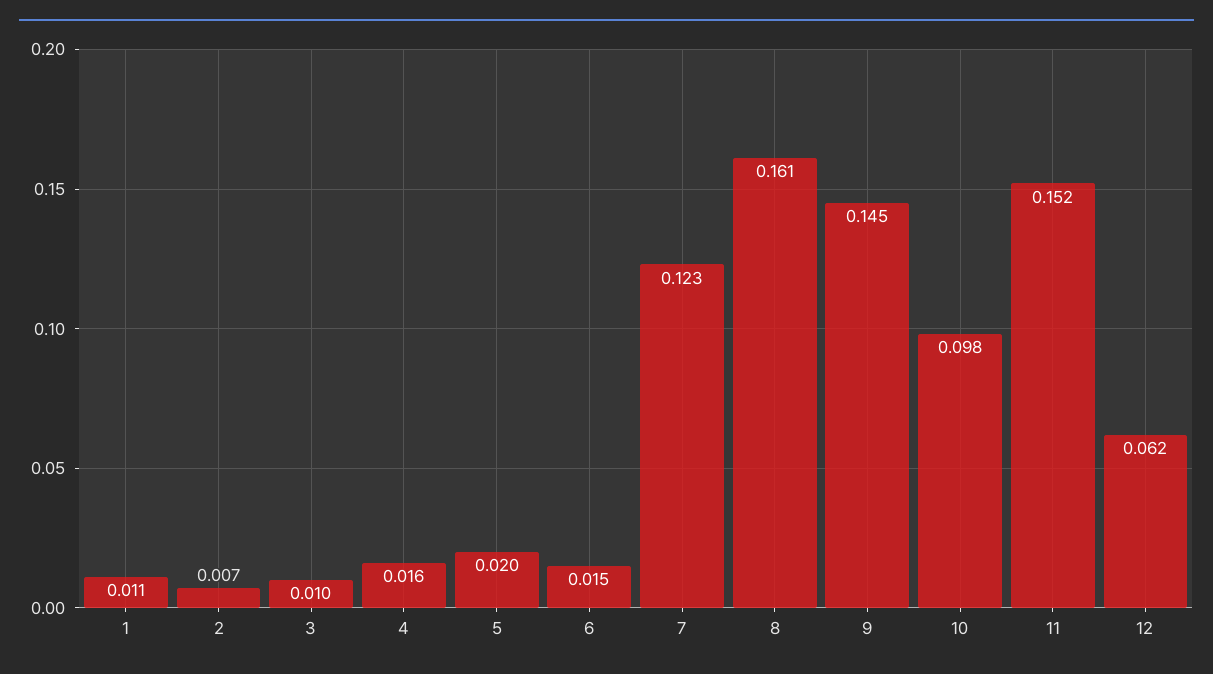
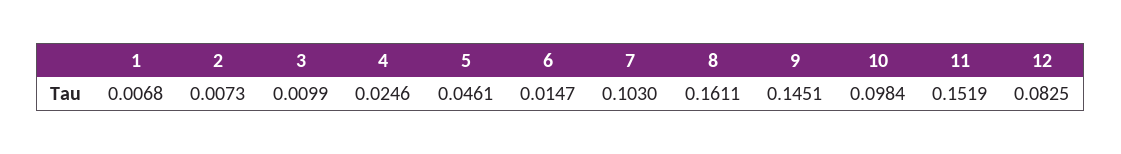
  {
-   "1": 0.011,
+   "1": 0.0068,
    "2": 0.0073,
    "3": 0.0099,
-   "4": 0.016,
+   "4": 0.0246,
-   "5": 0.02,
+   "5": 0.0461,
    "6": 0.0147,
-   "7": 0.123,
+   "7": 0.103,
    "8": 0.1611,
    "9": 0.1451,
    "10": 0.0984,
    "11": 0.1519,
-   "12": 0.062
+   "12": 0.0825
  }

